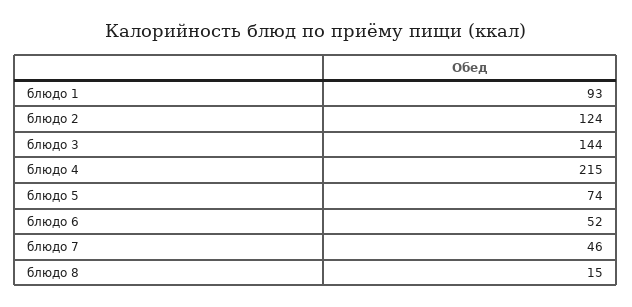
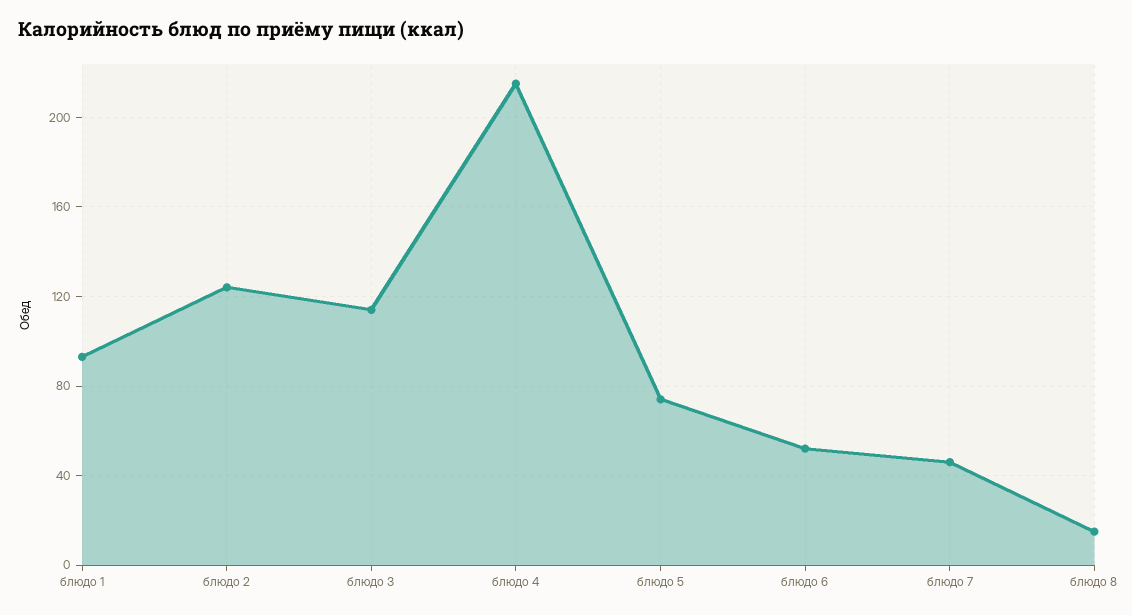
  {
    "блюдо 1": 93,
    "блюдо 2": 124,
-   "блюдо 3": 144,
+   "блюдо 3": 115,
    "блюдо 4": 215,
    "блюдо 5": 74,
    "блюдо 6": 52,
    "блюдо 7": 46,
    "блюдо 8": 15
  }

